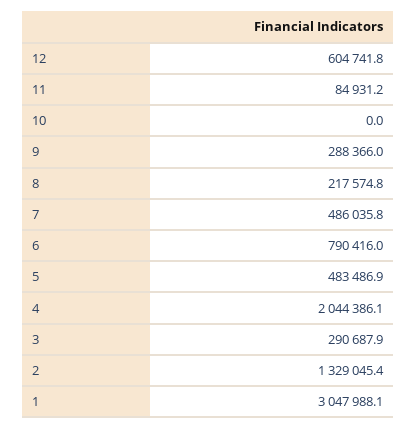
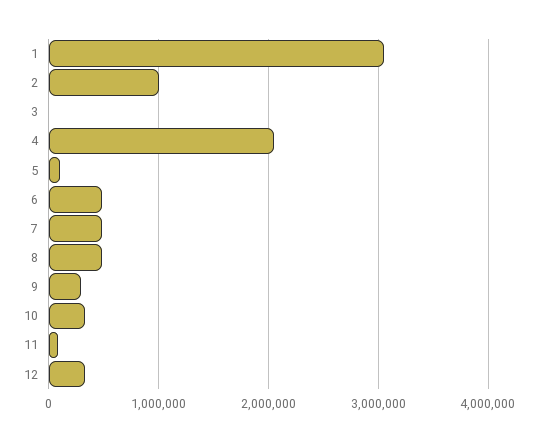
  {
-   "12": 604741.8,
+   "12": 300000,
    "11": 84931.2,
-   "10": 0,
+   "10": 300000,
    "9": 288366,
-   "8": 217574.8,
+   "8": 500000,
    "7": 486035.8,
-   "6": 790416,
+   "6": 500000,
-   "5": 483486.9,
+   "5": 100000,
    "4": 2044386.1,
-   "3": 290687.9,
+   "3": 0,
-   "2": 1329045.4,
+   "2": 1000000,
    "1": 3047988.1
  }

